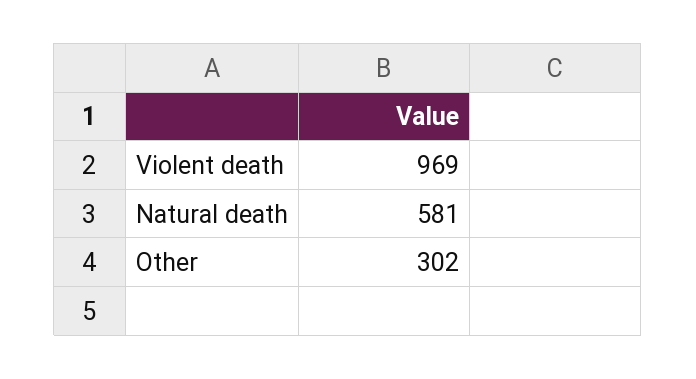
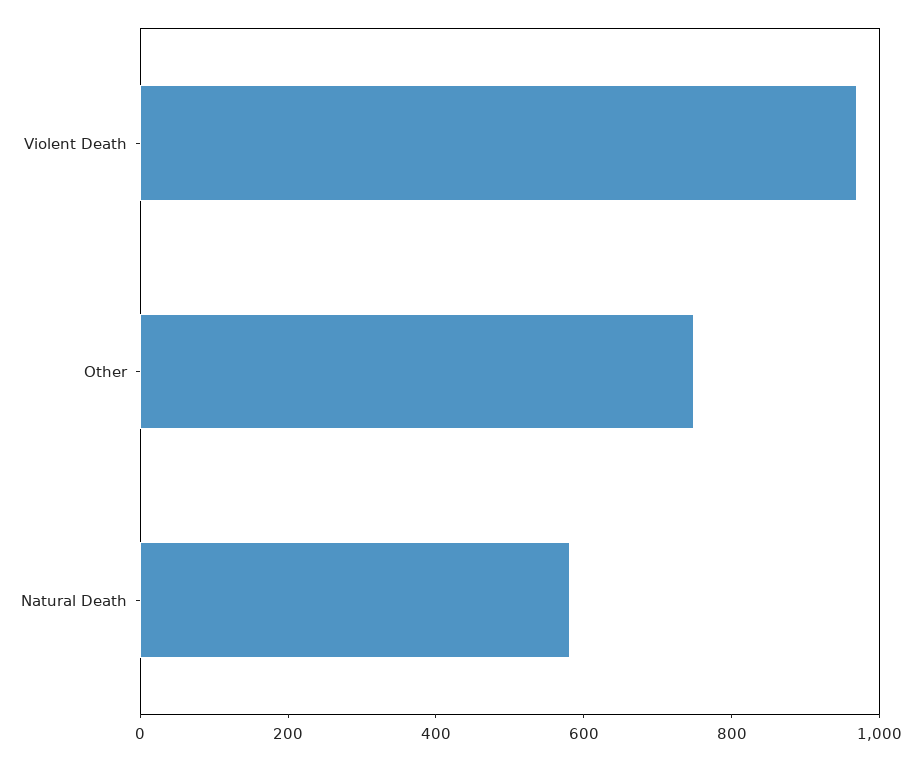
  {
    "Violent death": 969,
    "Natural death": 581,
-   "Other": 302
+   "Other": 750
  }

